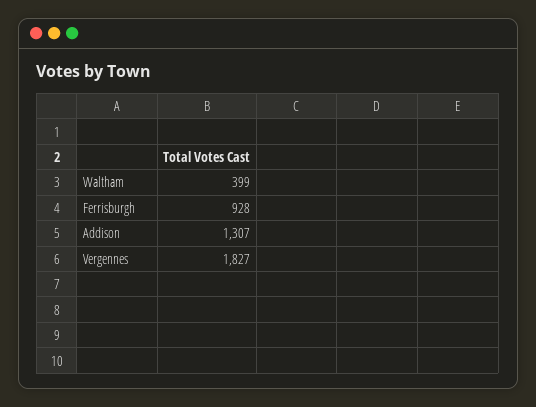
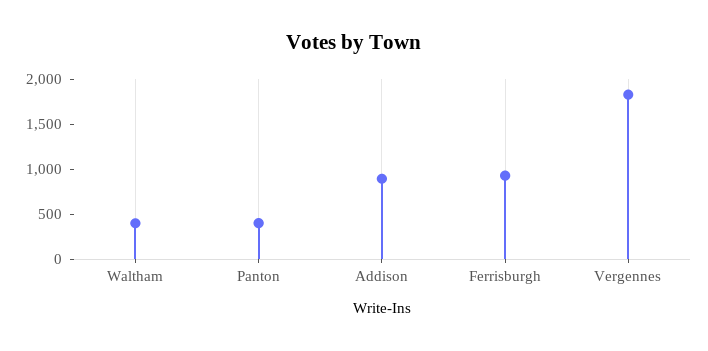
  {
    "Waltham": 399,
    "Ferrisburgh": 928,
-   "Addison": 1307,
+   "Addison": 900,
-   "Vergennes": 1827
+   "Vergennes": 1827,
+   "Panton": 400
  }

